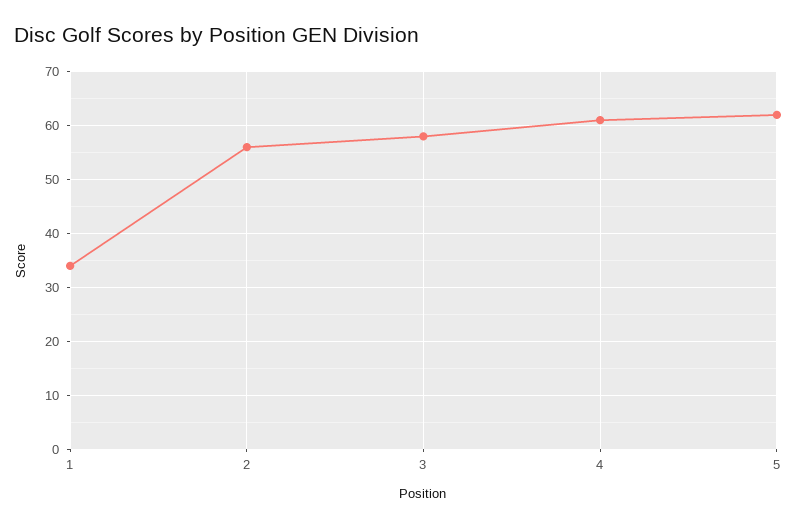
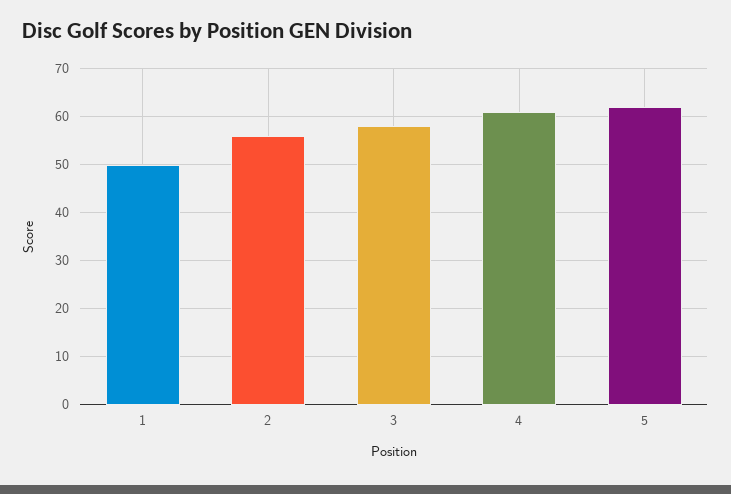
  {
-   "1": 35,
+   "1": 50,
    "2": 55,
    "3": 60,
    "4": 60,
    "5": 60
  }

